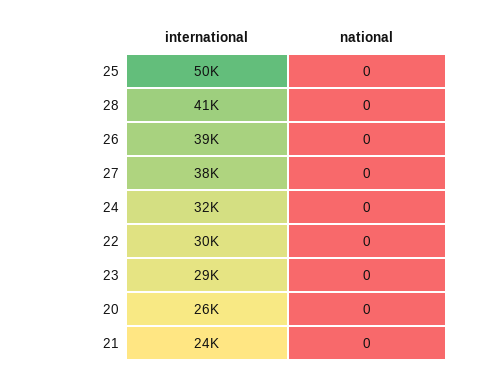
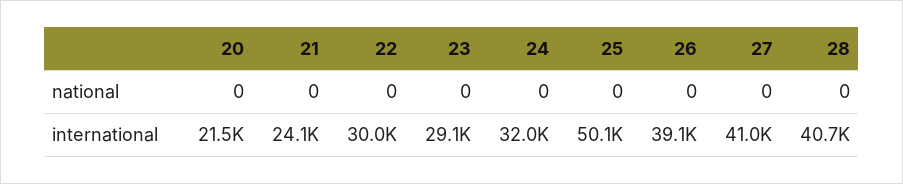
  {
    "international": {
      "25": 50100,
      "28": 40700,
      "26": 39100,
-     "27": 38000,
+     "27": 41000,
      "24": 32000,
      "22": 30000,
      "23": 29100,
-     "20": 26000,
+     "20": 21500,
      "21": 24100
    },
    "national": {
      "25": 0,
      "28": 0,
      "26": 0,
      "27": 0,
      "24": 0,
      "22": 0,
      "23": 0,
      "20": 0,
      "21": 0
    }
  }

